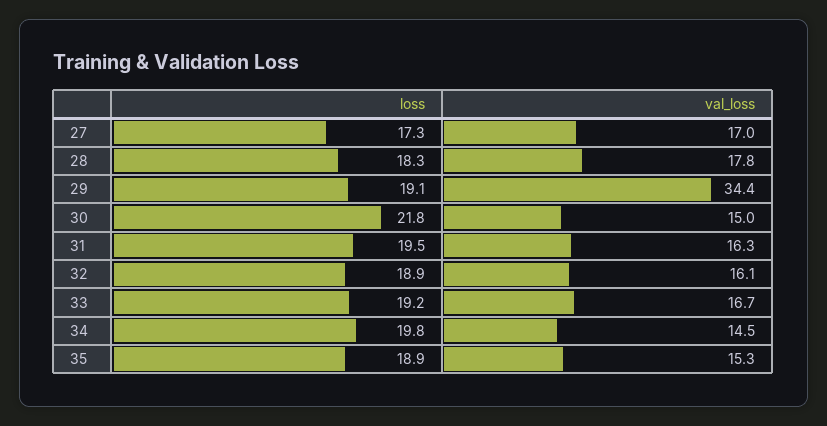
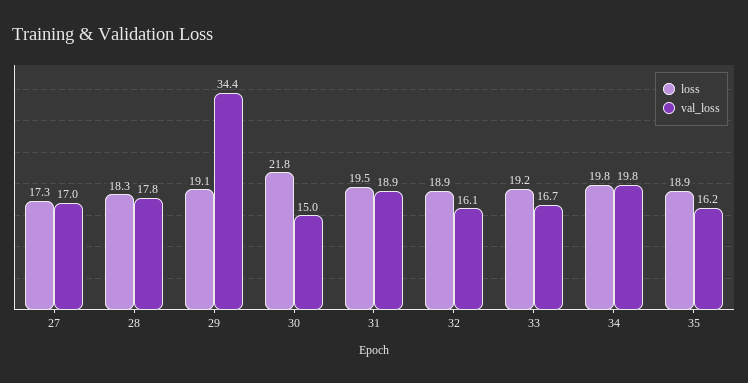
  {
    "loss": {
      "27": 17.3,
      "28": 18.3,
      "29": 19.1,
      "30": 21.8,
      "31": 19.5,
      "32": 18.9,
      "33": 19.2,
      "34": 19.8,
      "35": 18.9
    },
    "val_loss": {
      "27": 17,
      "28": 17.8,
      "29": 34.4,
      "30": 15,
-     "31": 16.3,
+     "31": 18.9,
      "32": 16.1,
      "33": 16.7,
-     "34": 14.5,
+     "34": 19.8,
-     "35": 15.3
+     "35": 16.2
    }
  }

